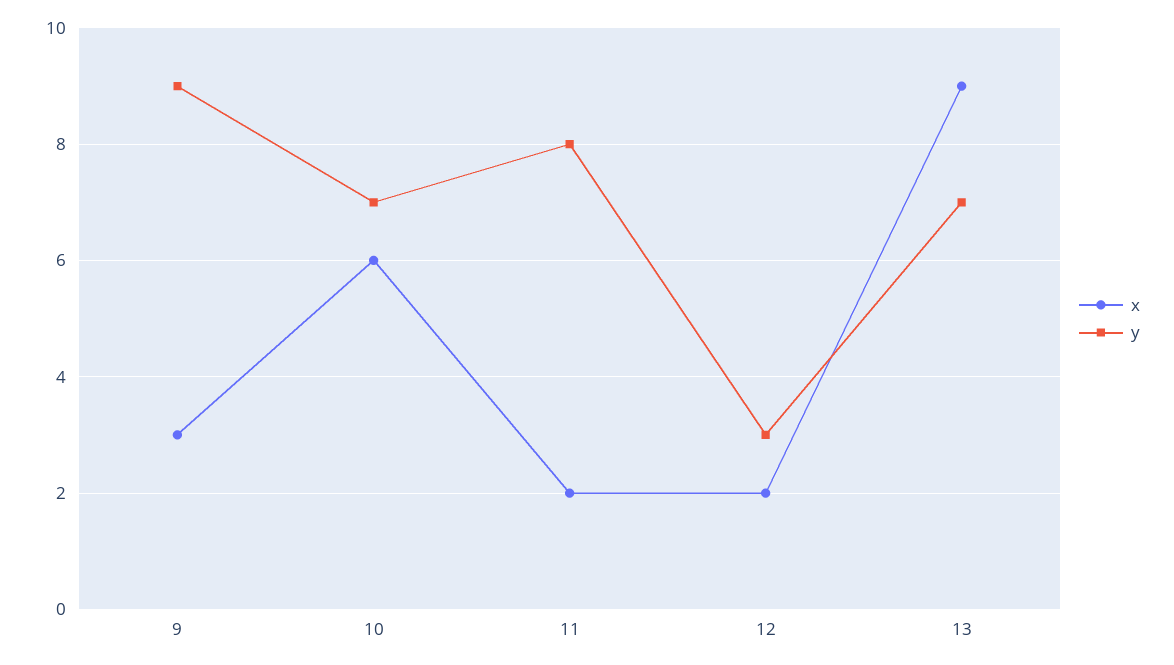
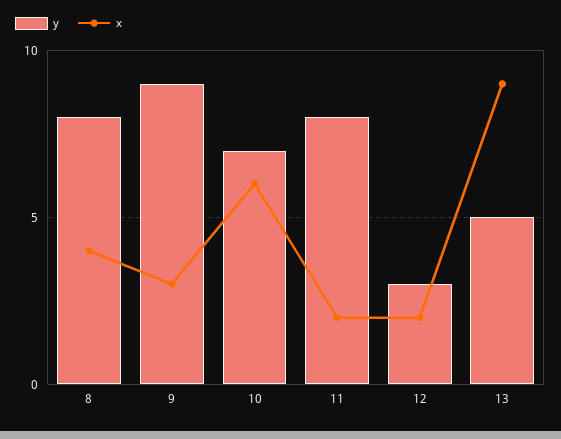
  {
    "x": {
      "9": 3,
      "10": 6,
      "11": 2,
      "12": 2,
-     "13": 9
+     "13": 9,
+     "8": 4
    },
    "y": {
      "9": 9,
      "10": 7,
      "11": 8,
      "12": 3,
-     "13": 7
+     "13": 5,
+     "8": 8
    }
  }

